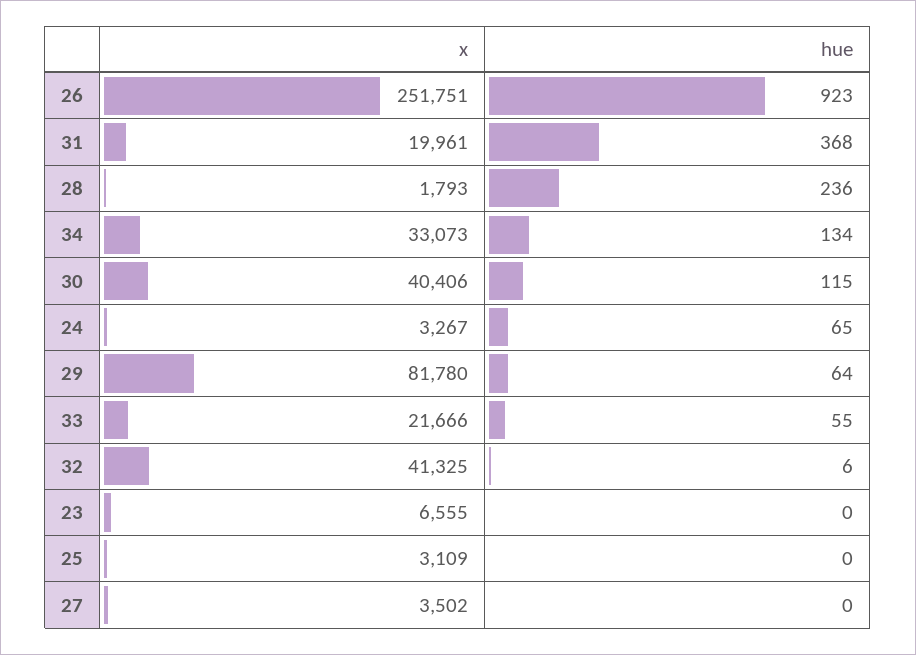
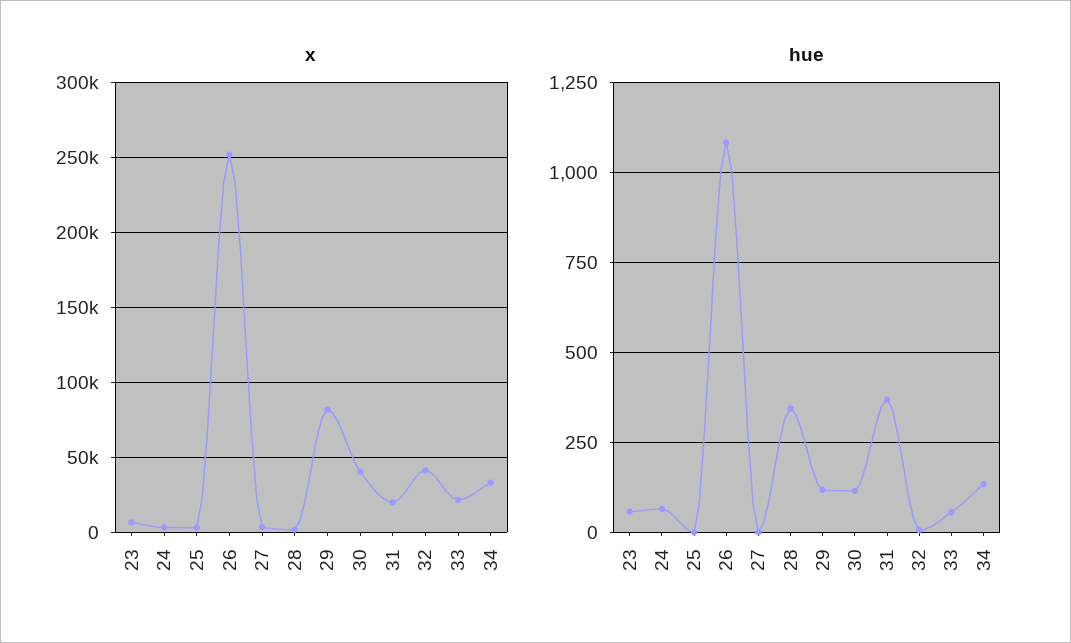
  {
    "x": {
      "26": 251751,
      "31": 19961,
      "28": 1793,
      "34": 33073,
      "30": 40406,
      "24": 3267,
      "29": 81780,
      "33": 21666,
      "32": 41325,
      "23": 6555,
      "25": 3109,
      "27": 3502
    },
    "hue": {
-     "26": 923,
+     "26": 1075,
      "31": 368,
-     "28": 236,
+     "28": 350,
      "34": 134,
      "30": 115,
      "24": 65,
-     "29": 64,
+     "29": 125,
      "33": 55,
      "32": 6,
-     "23": 0,
+     "23": 50,
      "25": 0,
      "27": 0
    }
  }

